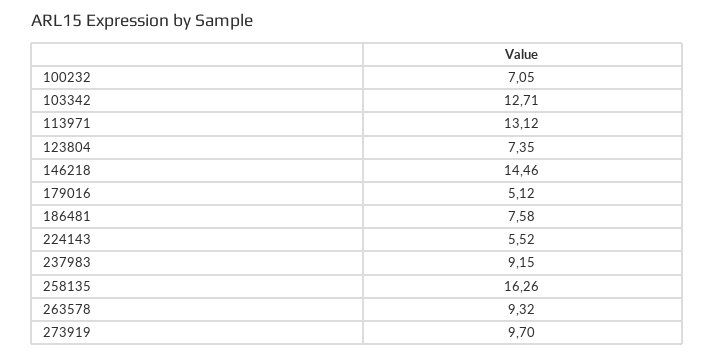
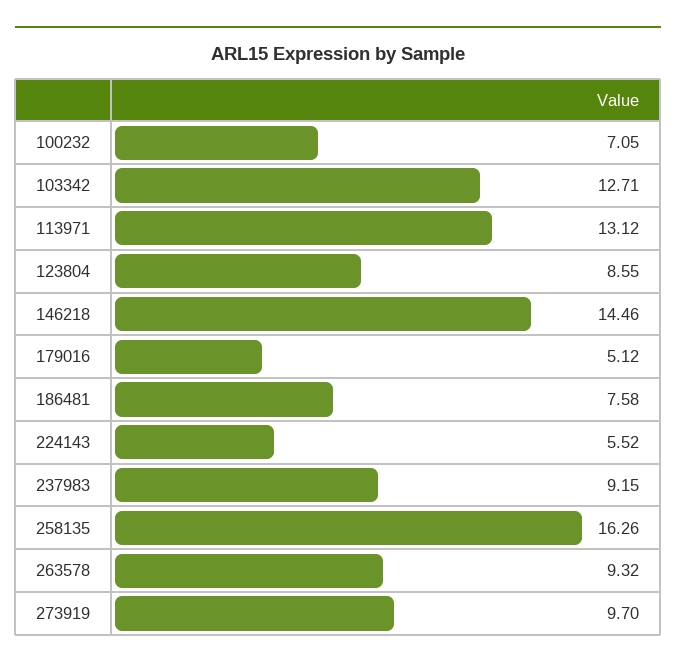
  {
    "100232": 7.05,
    "103342": 12.71,
    "113971": 13.12,
-   "123804": 7.35,
+   "123804": 8.55,
    "146218": 14.46,
    "179016": 5.12,
    "186481": 7.58,
    "224143": 5.52,
    "237983": 9.15,
    "258135": 16.26,
    "263578": 9.32,
    "273919": 9.7
  }

